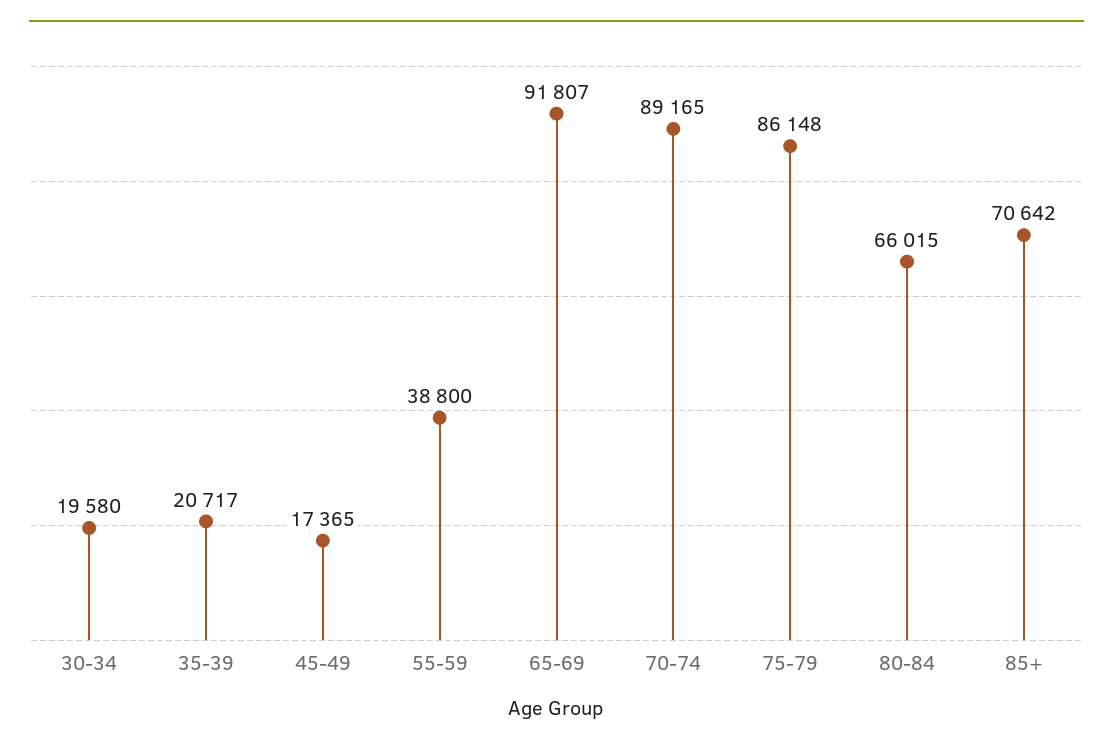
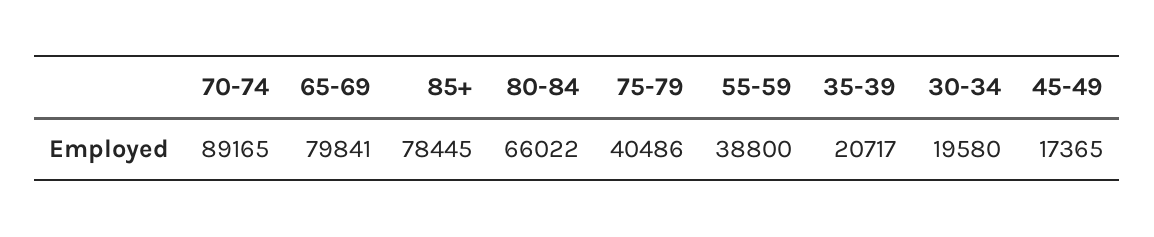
  {
    "30-34": 19580,
    "35-39": 20717,
    "45-49": 17365,
    "55-59": 38800,
-   "65-69": 91807,
+   "65-69": 79841,
    "70-74": 89165,
-   "75-79": 86148,
+   "75-79": 40486,
-   "80-84": 66015,
+   "80-84": 66022,
-   "85+": 70642
+   "85+": 78445
  }

